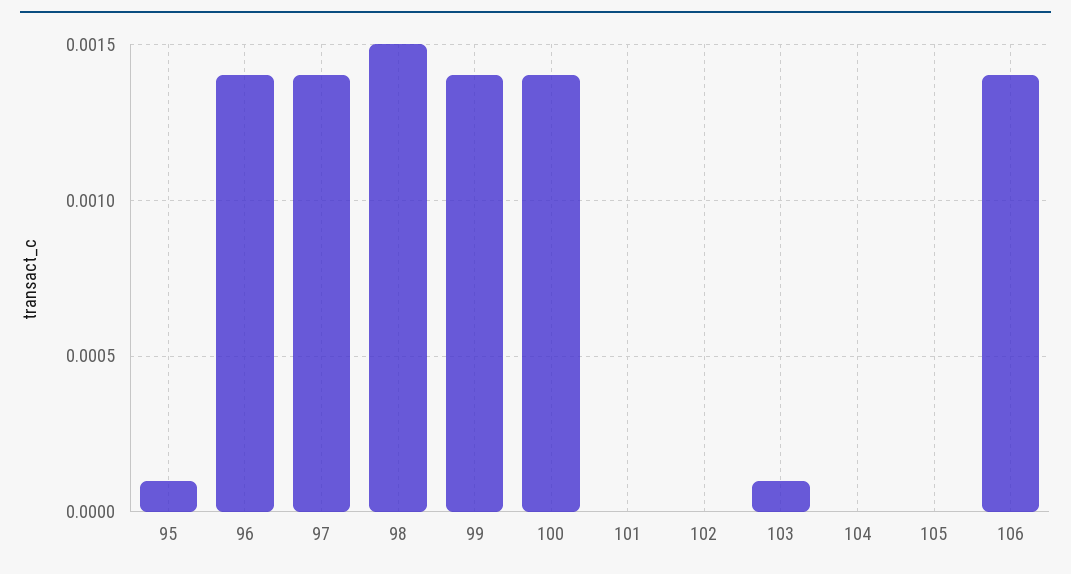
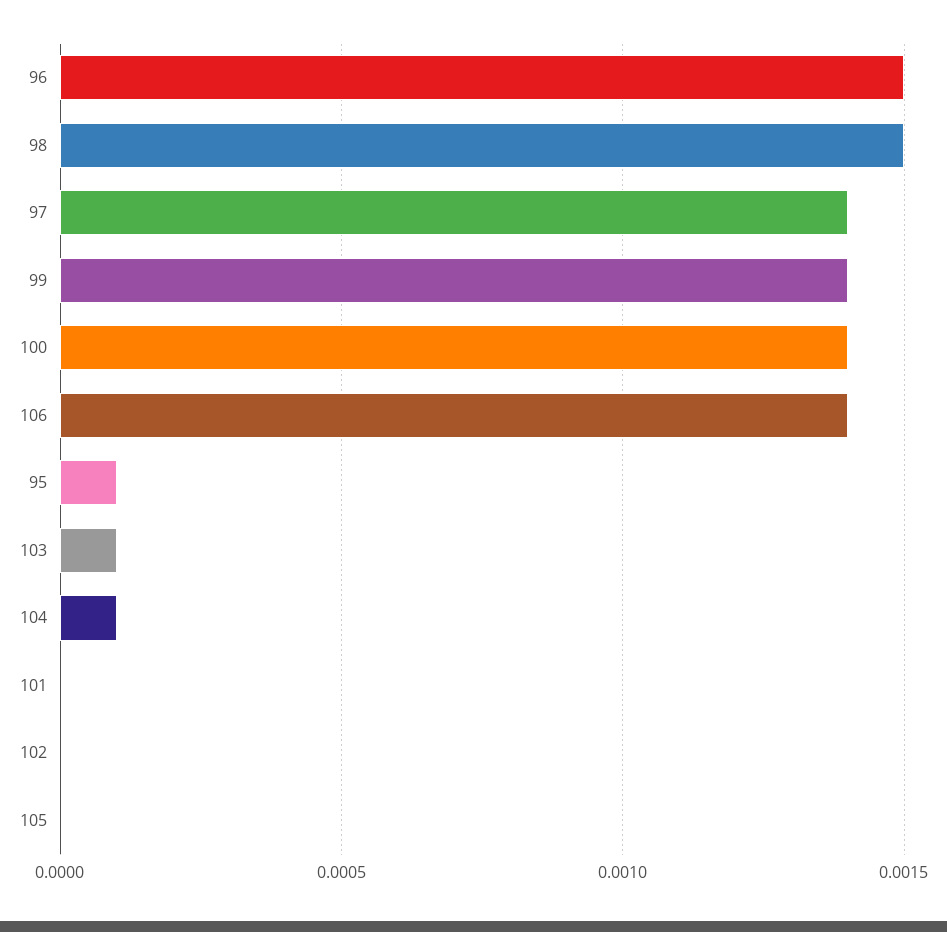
  {
    "95": 0.0001,
-   "96": 0.0014,
+   "96": 0.0015,
    "97": 0.0014,
    "98": 0.0015,
    "99": 0.0014,
    "100": 0.0014,
    "101": 0,
    "102": 0,
    "103": 0.0001,
-   "104": 0,
+   "104": 0.0001,
    "105": 0,
    "106": 0.0014
  }

